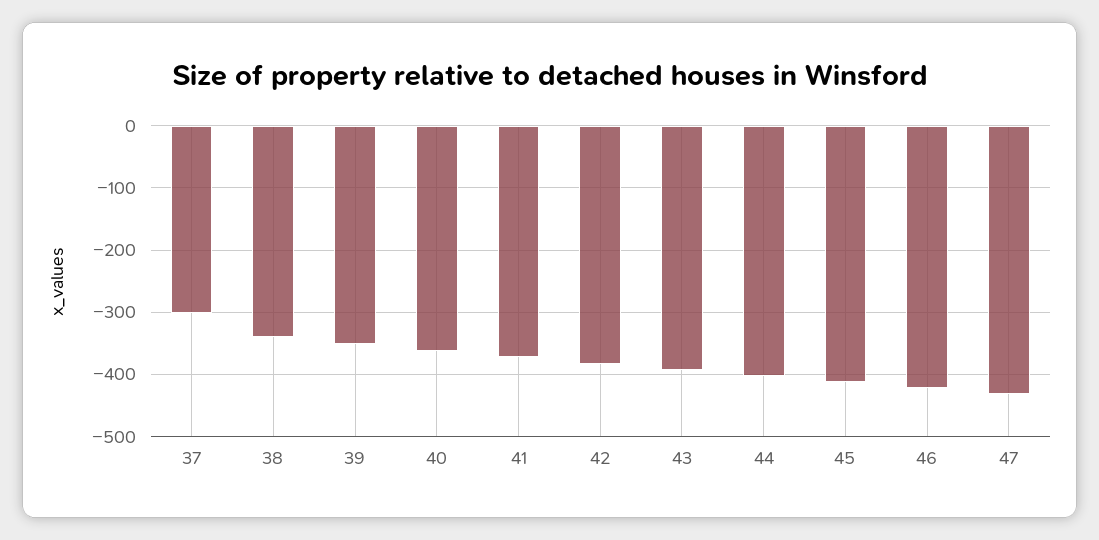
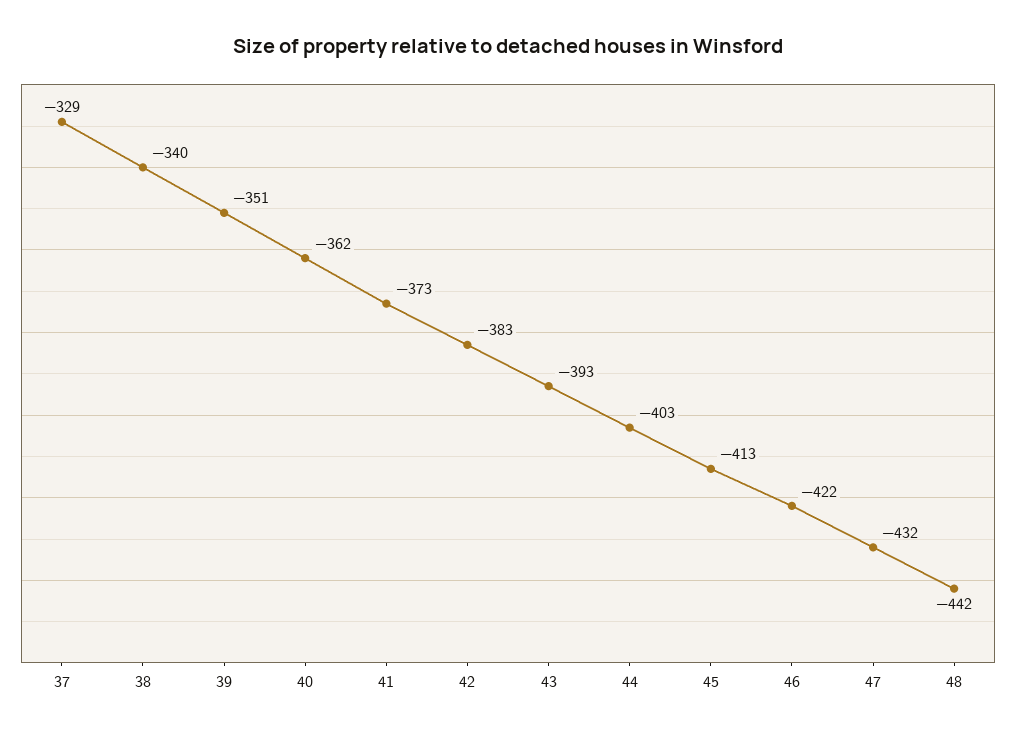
  {
-   "37": -300,
+   "37": -329,
    "38": -340,
    "39": -351,
    "40": -362,
    "41": -373,
    "42": -383,
    "43": -393,
    "44": -403,
    "45": -413,
    "46": -422,
-   "47": -432
+   "47": -432,
+   "48": -442
  }

